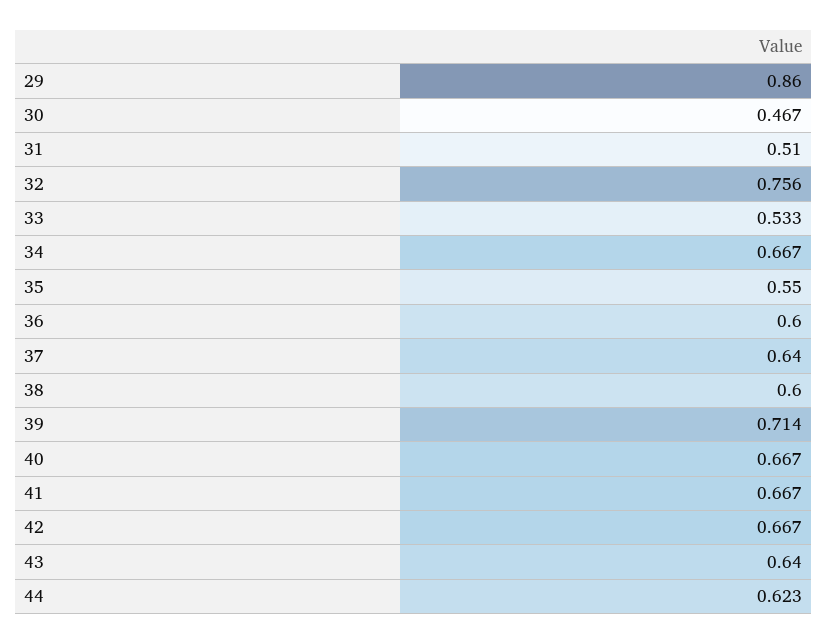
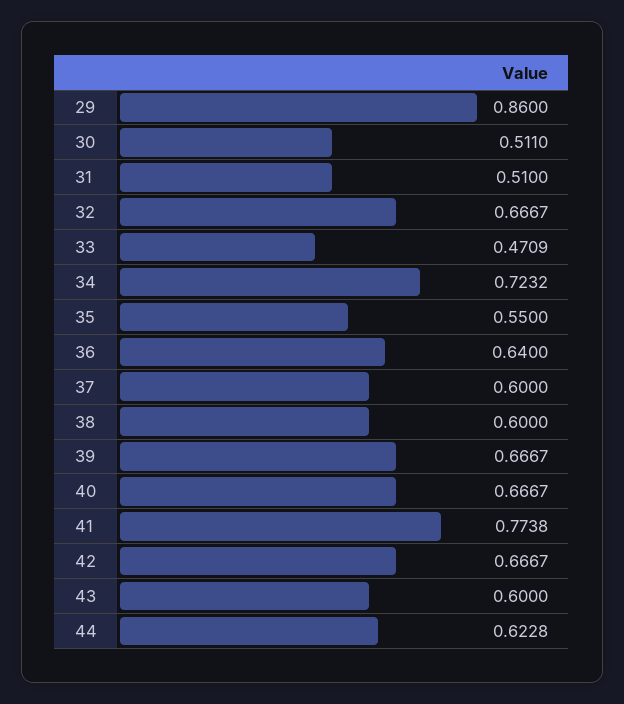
  {
    "29": 0.86,
-   "30": 0.467,
+   "30": 0.511,
    "31": 0.51,
-   "32": 0.756,
+   "32": 0.6667,
-   "33": 0.533,
+   "33": 0.4709,
-   "34": 0.667,
+   "34": 0.7232,
    "35": 0.55,
-   "36": 0.6,
+   "36": 0.64,
-   "37": 0.64,
+   "37": 0.6,
    "38": 0.6,
-   "39": 0.714,
+   "39": 0.6667,
    "40": 0.6667,
-   "41": 0.667,
+   "41": 0.7738,
    "42": 0.6667,
-   "43": 0.64,
+   "43": 0.6,
    "44": 0.6228
  }

